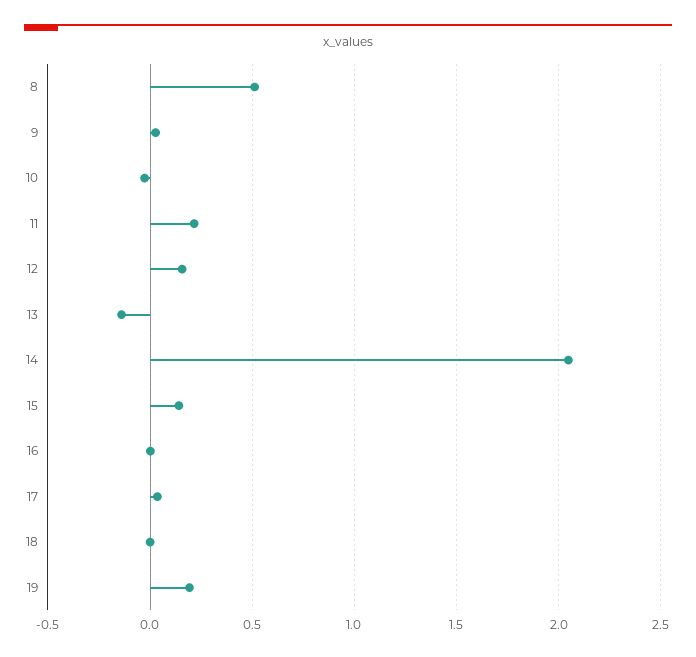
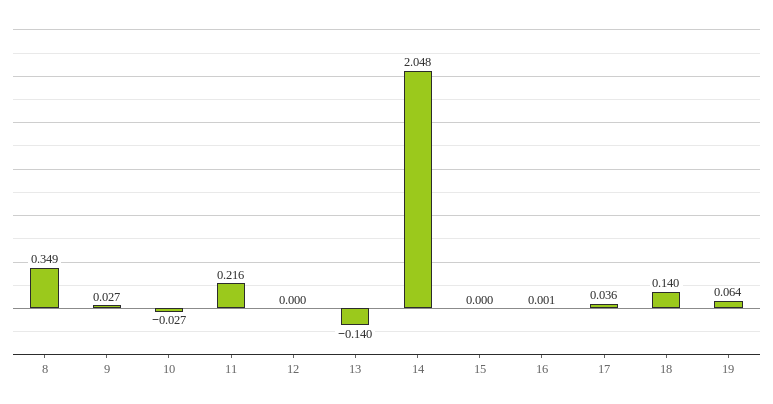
  {
-   "8": 0.5,
+   "8": 0.349,
    "9": 0.027,
    "10": -0.027,
    "11": 0.216,
-   "12": 0.15,
+   "12": 0,
    "13": -0.14,
    "14": 2.048,
-   "15": 0.15,
+   "15": 0,
    "16": 0.001,
    "17": 0.036,
-   "18": 0,
+   "18": 0.14,
-   "19": 0.2
+   "19": 0.064
  }

